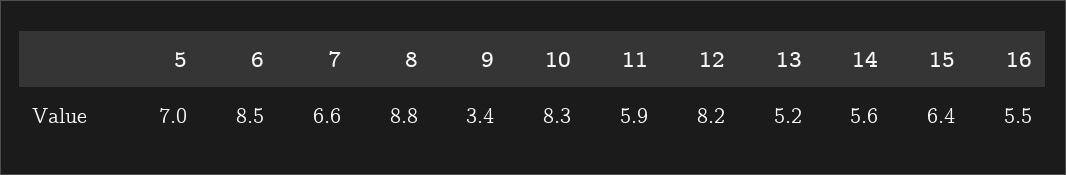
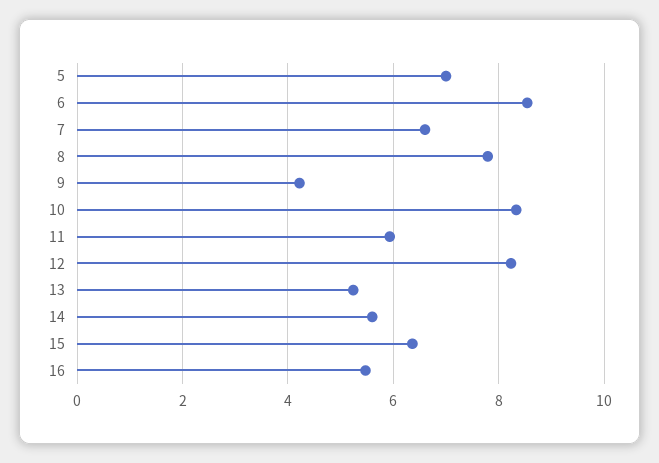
  {
    "5": 7,
    "6": 8.5,
    "7": 6.6,
-   "8": 8.8,
+   "8": 7.8,
-   "9": 3.4,
+   "9": 4.2,
    "10": 8.3,
    "11": 5.9,
    "12": 8.2,
    "13": 5.2,
    "14": 5.6,
    "15": 6.4,
    "16": 5.5
  }

